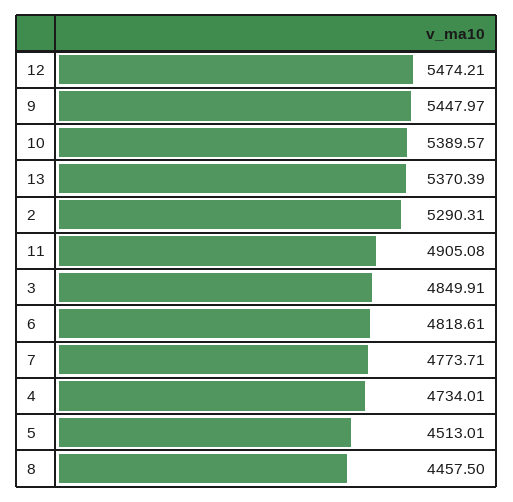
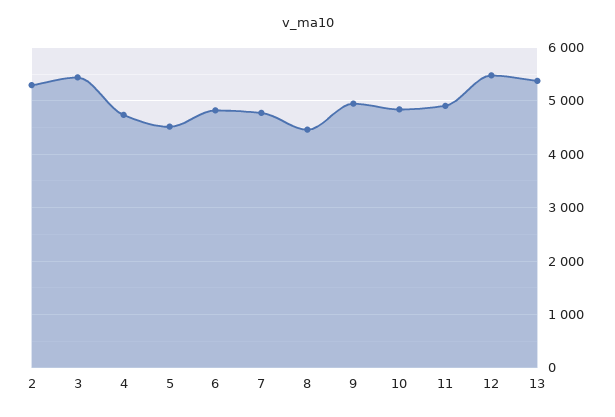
  {
    "12": 5474.21,
-   "9": 5447.97,
+   "9": 5000,
-   "10": 5389.57,
+   "10": 4800,
    "13": 5370.39,
    "2": 5290.31,
    "11": 4905.08,
-   "3": 4849.91,
+   "3": 5400,
    "6": 4818.61,
    "7": 4773.71,
    "4": 4734.01,
    "5": 4513.01,
    "8": 4457.5
  }

